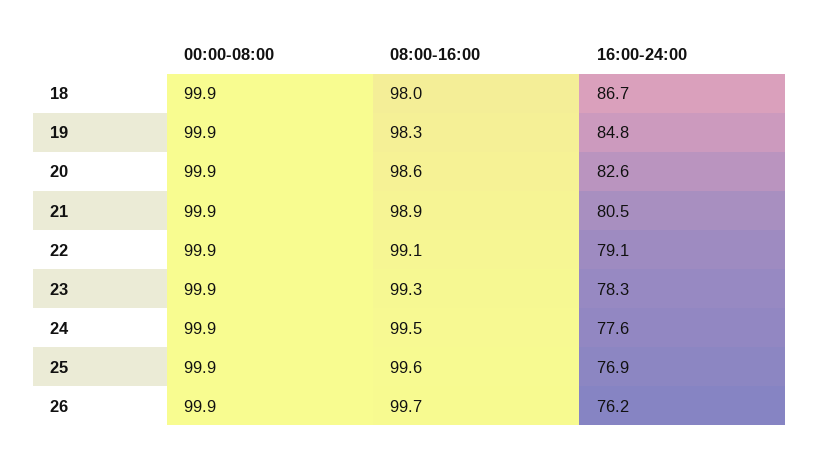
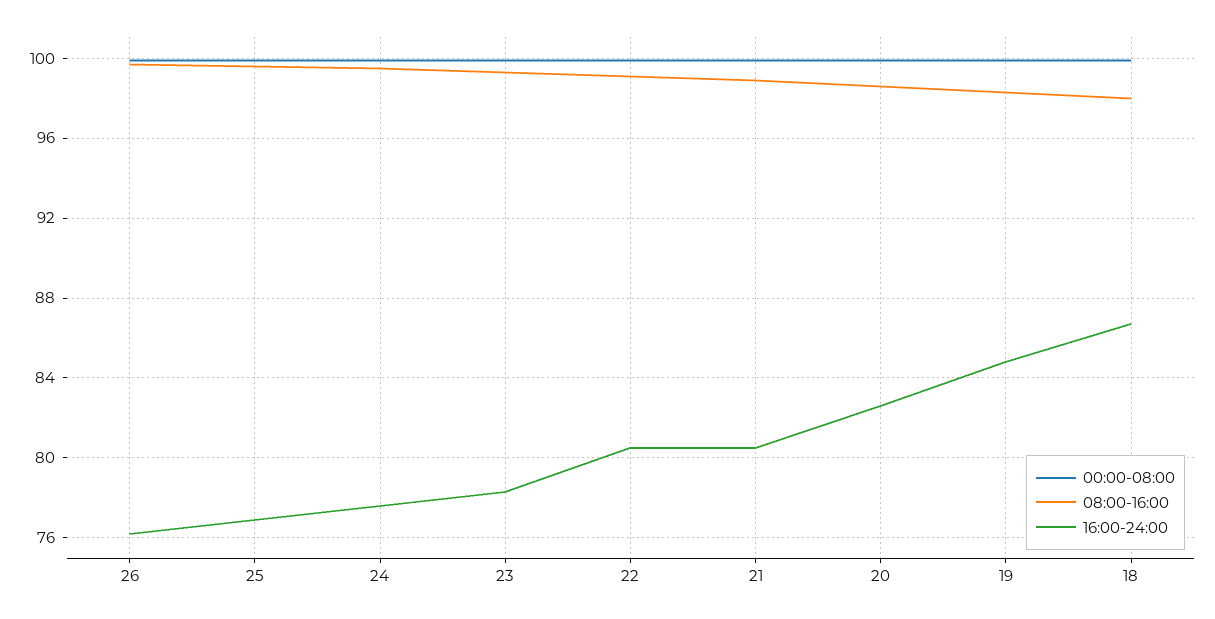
  {
    "00:00-08:00": {
      "18": 99.9,
      "19": 99.9,
      "20": 99.9,
      "21": 99.9,
      "22": 99.9,
      "23": 99.9,
      "24": 99.9,
      "25": 99.9,
      "26": 99.9
    },
    "08:00-16:00": {
      "18": 98,
      "19": 98.3,
      "20": 98.6,
      "21": 98.9,
      "22": 99.1,
      "23": 99.3,
      "24": 99.5,
      "25": 99.6,
      "26": 99.7
    },
    "16:00-24:00": {
      "18": 86.7,
      "19": 84.8,
      "20": 82.6,
      "21": 80.5,
-     "22": 79.1,
+     "22": 80.5,
      "23": 78.3,
      "24": 77.6,
      "25": 76.9,
      "26": 76.2
    }
  }

